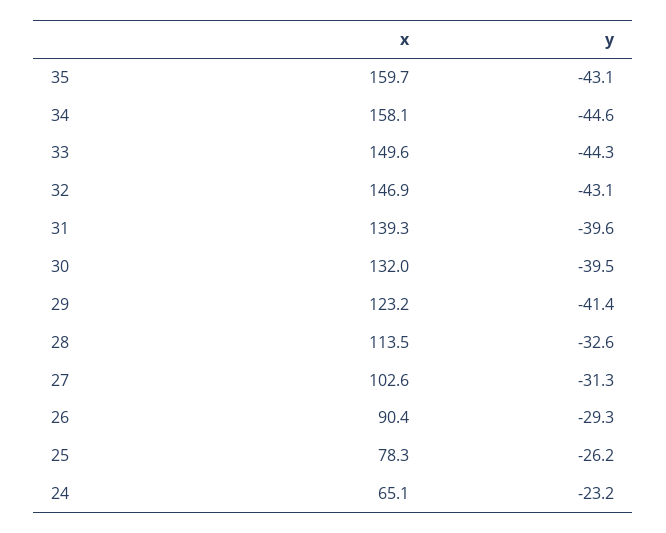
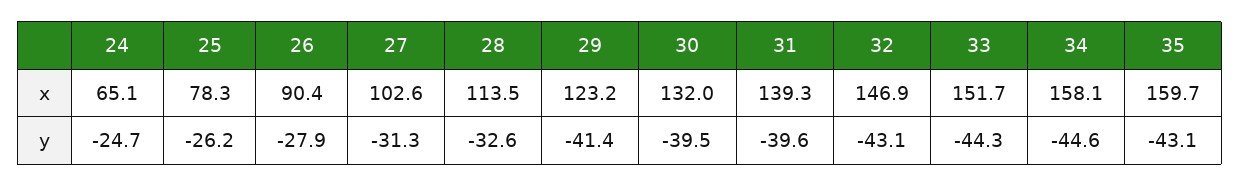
  {
    "x": {
      "35": 159.7,
      "34": 158.1,
-     "33": 149.6,
+     "33": 151.7,
      "32": 146.9,
      "31": 139.3,
      "30": 132,
      "29": 123.2,
      "28": 113.5,
      "27": 102.6,
      "26": 90.4,
      "25": 78.3,
      "24": 65.1
    },
    "y": {
      "35": -43.1,
      "34": -44.6,
      "33": -44.3,
      "32": -43.1,
      "31": -39.6,
      "30": -39.5,
      "29": -41.4,
      "28": -32.6,
      "27": -31.3,
-     "26": -29.3,
+     "26": -27.9,
      "25": -26.2,
-     "24": -23.2
+     "24": -24.7
    }
  }

